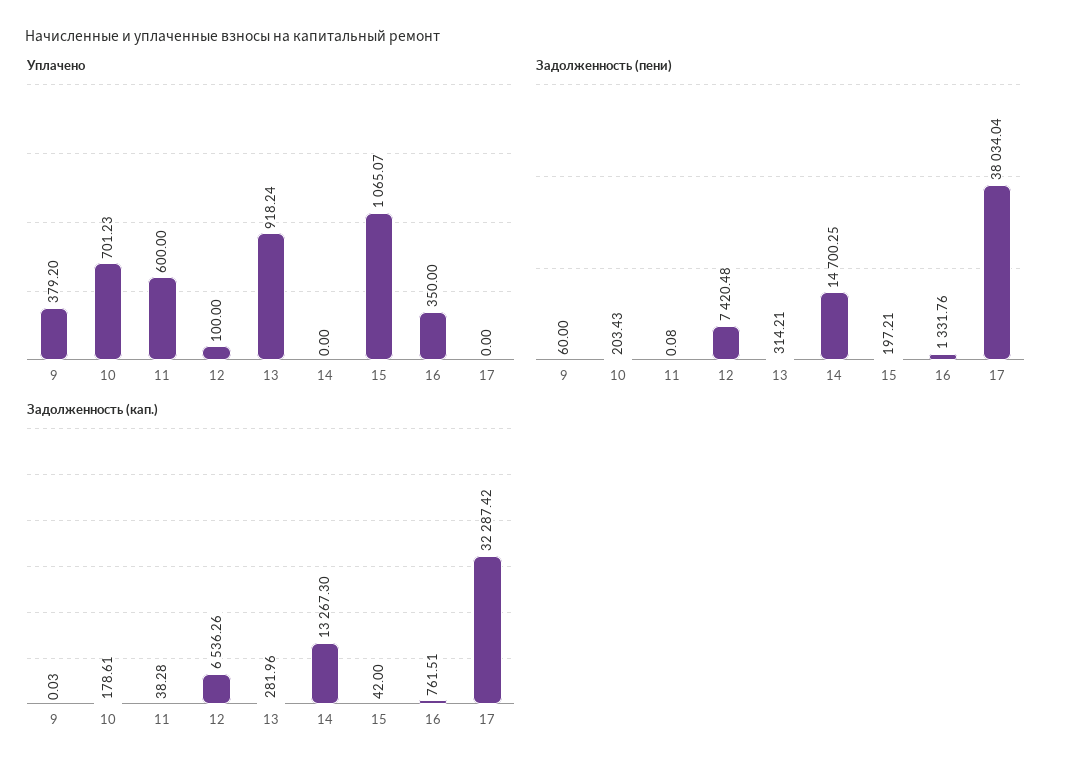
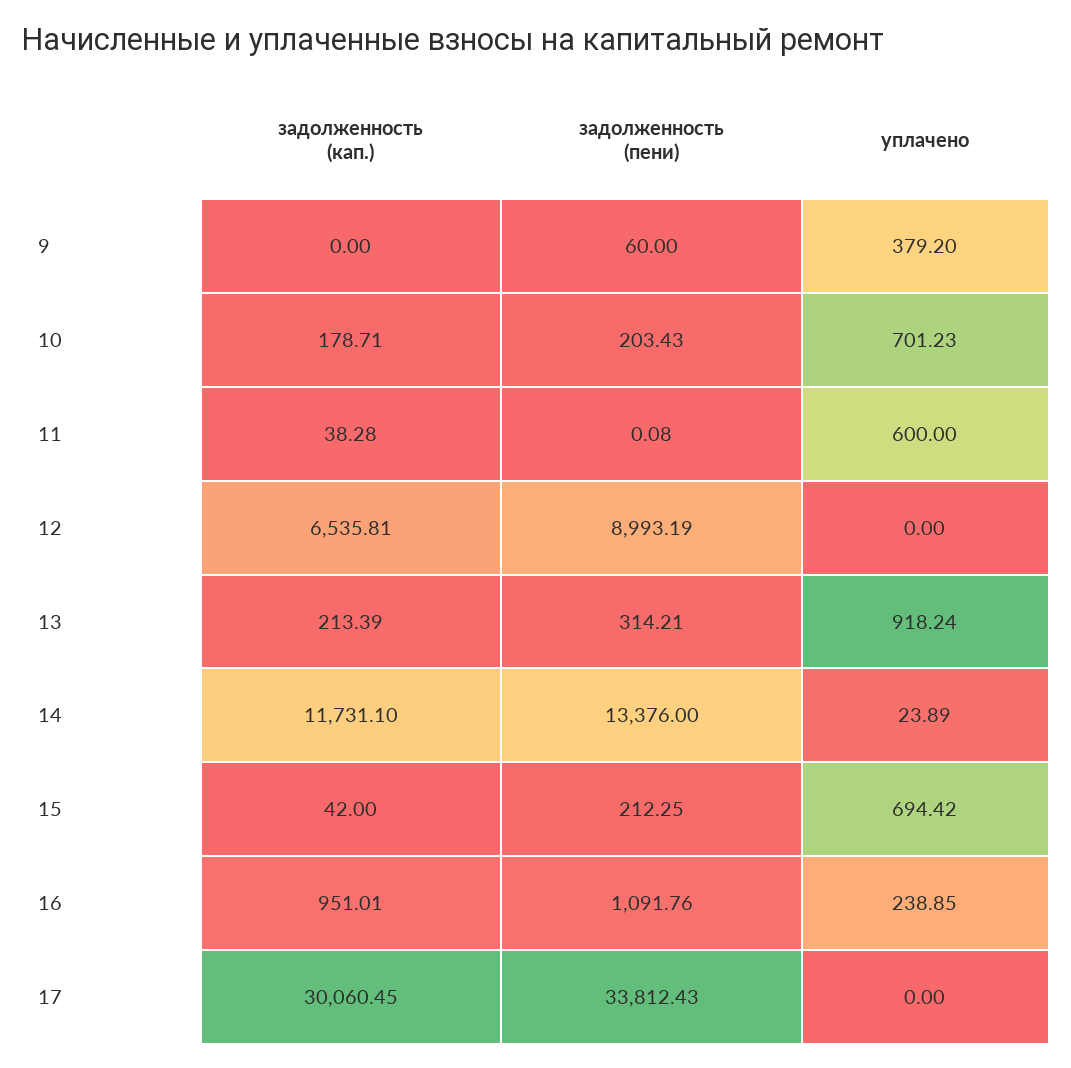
  {
    "Уплачено": {
      "9": 379.2,
      "10": 701.23,
      "11": 600,
-     "12": 100,
+     "12": 0,
      "13": 918.24,
-     "14": 0,
+     "14": 23.89,
-     "15": 1065.07,
+     "15": 694.42,
-     "16": 350,
+     "16": 238.85,
      "17": 0
    },
    "Задолженность (пени)": {
      "9": 60,
      "10": 203.43,
      "11": 0.08,
-     "12": 7420.48,
+     "12": 8993.19,
      "13": 314.21,
-     "14": 14700.25,
+     "14": 13376,
-     "15": 197.21,
+     "15": 212.25,
-     "16": 1331.76,
+     "16": 1091.76,
-     "17": 38034.04
+     "17": 33812.43
    },
    "Задолженность (кап.)": {
-     "9": 0.03,
+     "9": 0,
-     "10": 178.61,
+     "10": 178.71,
      "11": 38.28,
-     "12": 6536.26,
+     "12": 6535.81,
-     "13": 281.96,
+     "13": 213.39,
-     "14": 13267.3,
+     "14": 11731.1,
      "15": 42,
-     "16": 761.51,
+     "16": 951.01,
-     "17": 32287.42
+     "17": 30060.45
    }
  }

